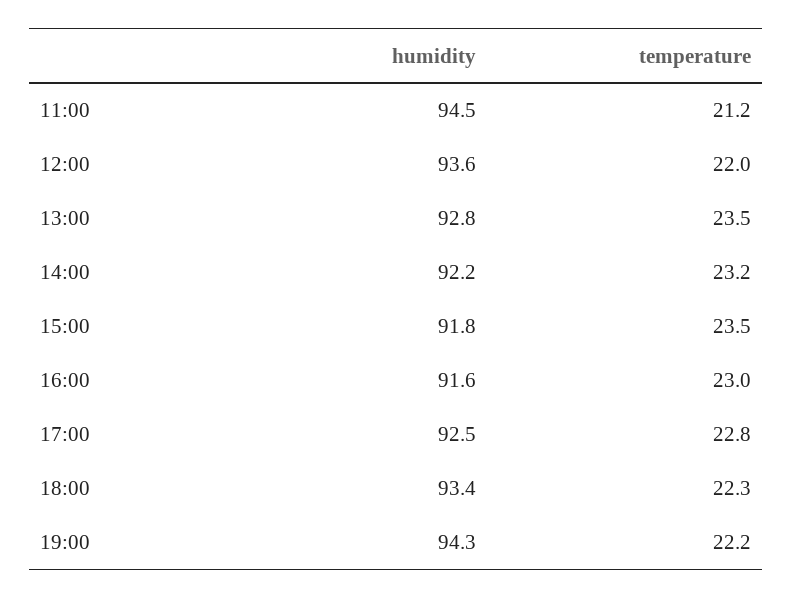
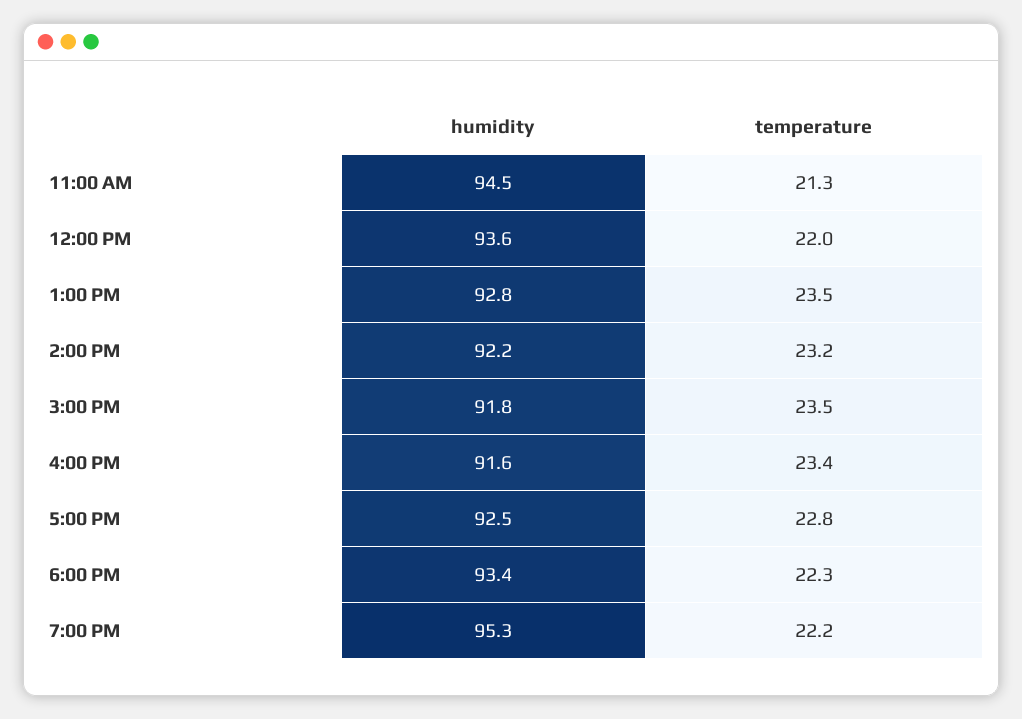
  {
    "humidity": {
      "11:00": 94.5,
      "12:00": 93.6,
      "13:00": 92.8,
      "14:00": 92.2,
      "15:00": 91.8,
      "16:00": 91.6,
      "17:00": 92.5,
      "18:00": 93.4,
-     "19:00": 94.3
+     "19:00": 95.3
    },
    "temperature": {
-     "11:00": 21.2,
+     "11:00": 21.3,
      "12:00": 22,
      "13:00": 23.5,
      "14:00": 23.2,
      "15:00": 23.5,
-     "16:00": 23,
+     "16:00": 23.4,
      "17:00": 22.8,
      "18:00": 22.3,
      "19:00": 22.2
    }
  }

